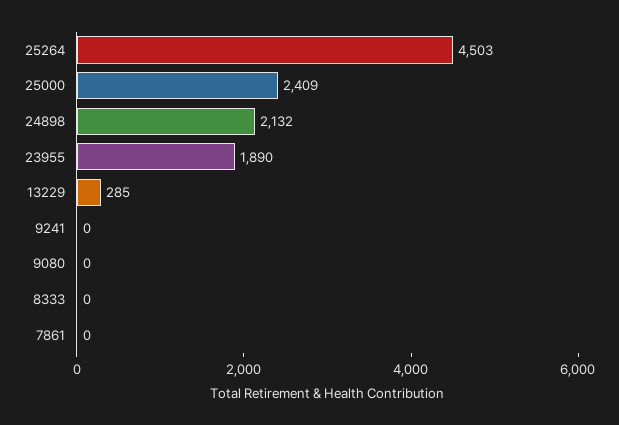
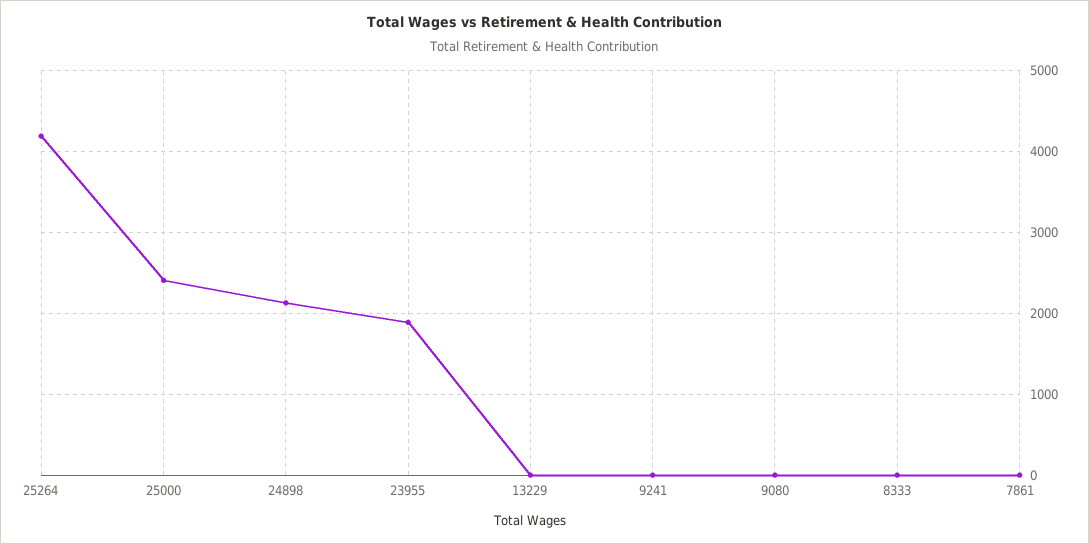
  {
-   "25264": 4503,
+   "25264": 4200,
    "25000": 2409,
    "24898": 2132,
    "23955": 1890,
-   "13229": 285,
+   "13229": 0,
    "9241": 0,
    "9080": 0,
    "8333": 0,
    "7861": 0
  }

